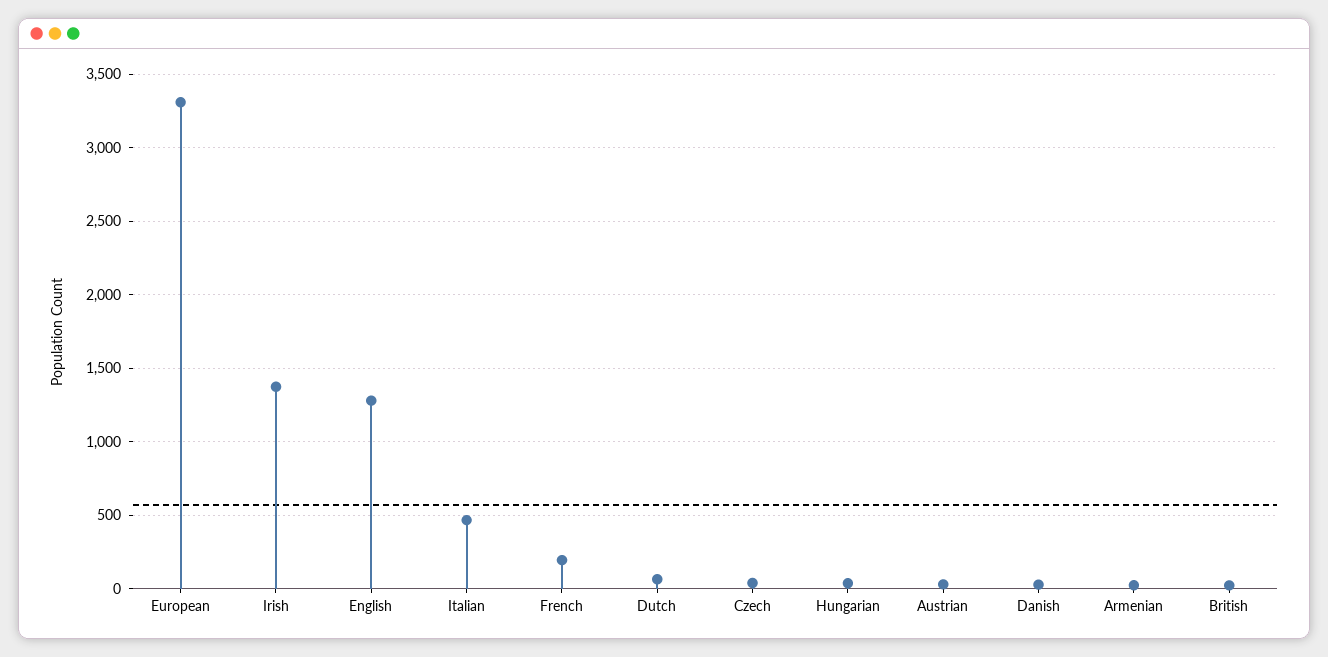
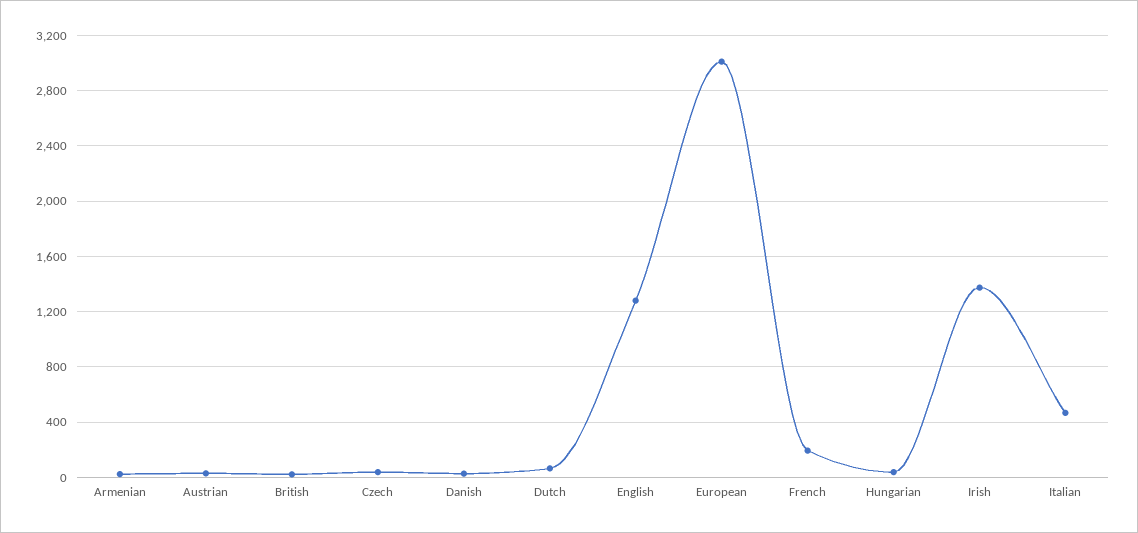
  {
-   "European": 3300,
+   "European": 3000,
    "Irish": 1400,
    "English": 1300,
    "Italian": 450,
    "French": 200,
    "Dutch": 50,
    "Czech": 50,
    "Hungarian": 50,
    "Austrian": 50,
    "Danish": 50,
    "Armenian": 0,
    "British": 0
  }

